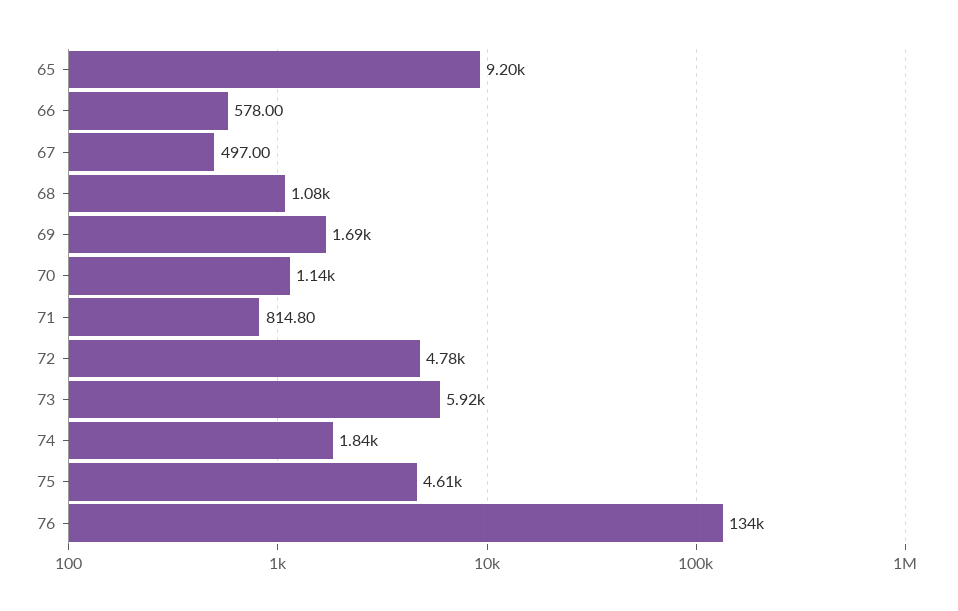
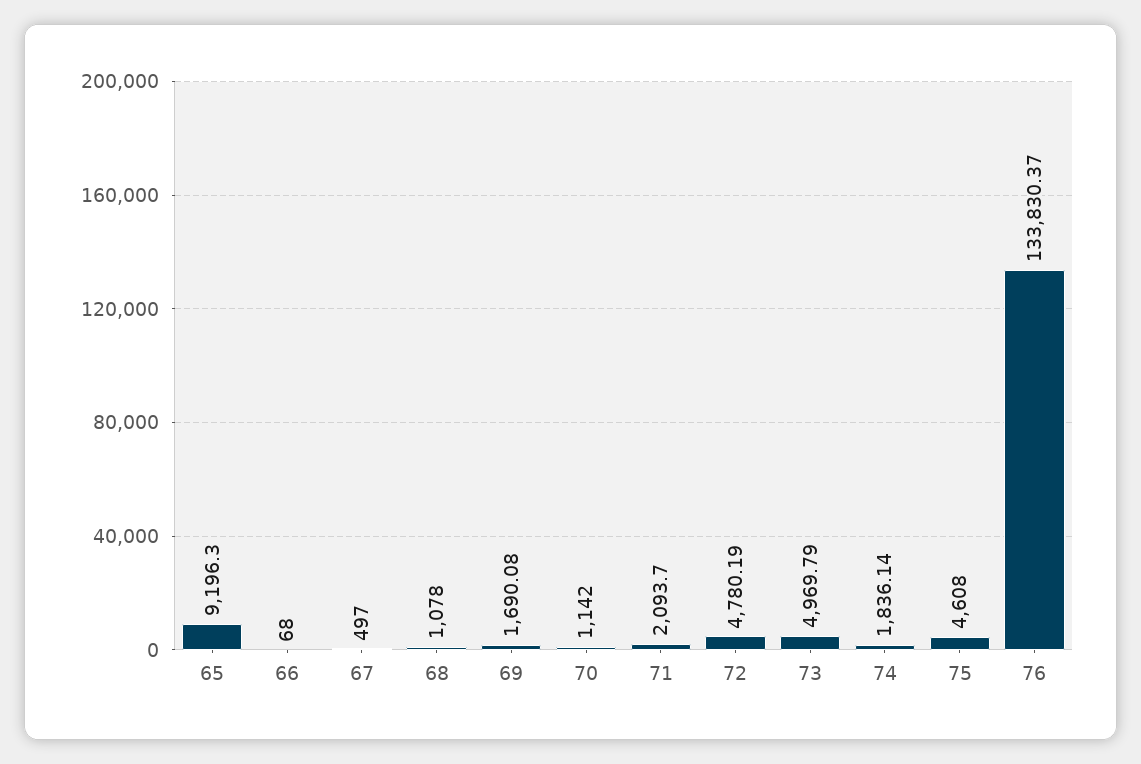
  {
    "65": 9196.3,
-   "66": 578,
+   "66": 68,
    "67": 497,
    "68": 1078,
    "69": 1690.08,
    "70": 1142,
-   "71": 814.8,
+   "71": 2093.7,
    "72": 4780.19,
-   "73": 5920,
+   "73": 4969.79,
    "74": 1836.14,
    "75": 4608,
    "76": 133830.37
  }

